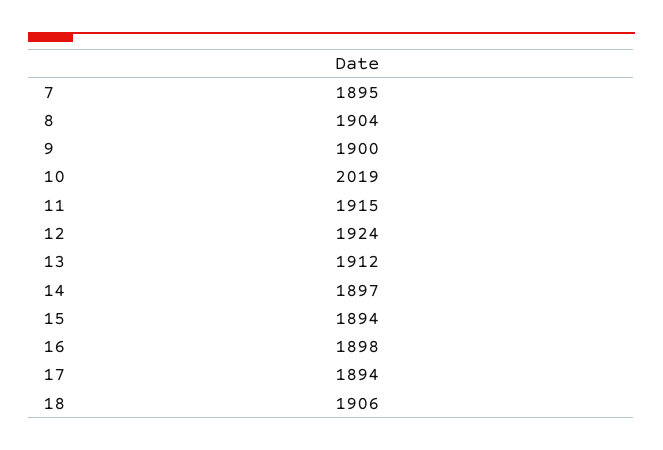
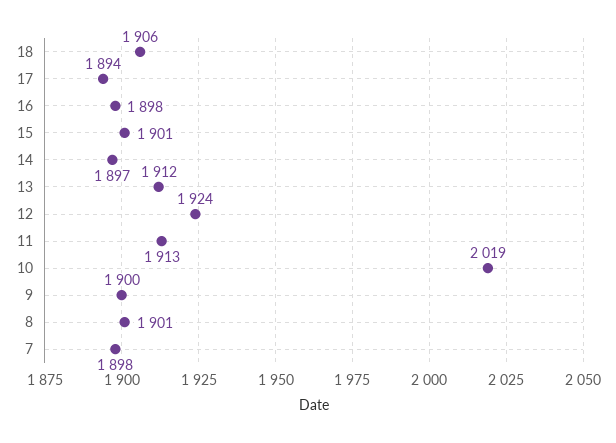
  {
-   "7": 1895,
+   "7": 1898,
-   "8": 1904,
+   "8": 1901,
    "9": 1900,
    "10": 2019,
-   "11": 1915,
+   "11": 1913,
    "12": 1924,
    "13": 1912,
    "14": 1897,
-   "15": 1894,
+   "15": 1901,
    "16": 1898,
    "17": 1894,
    "18": 1906
  }

